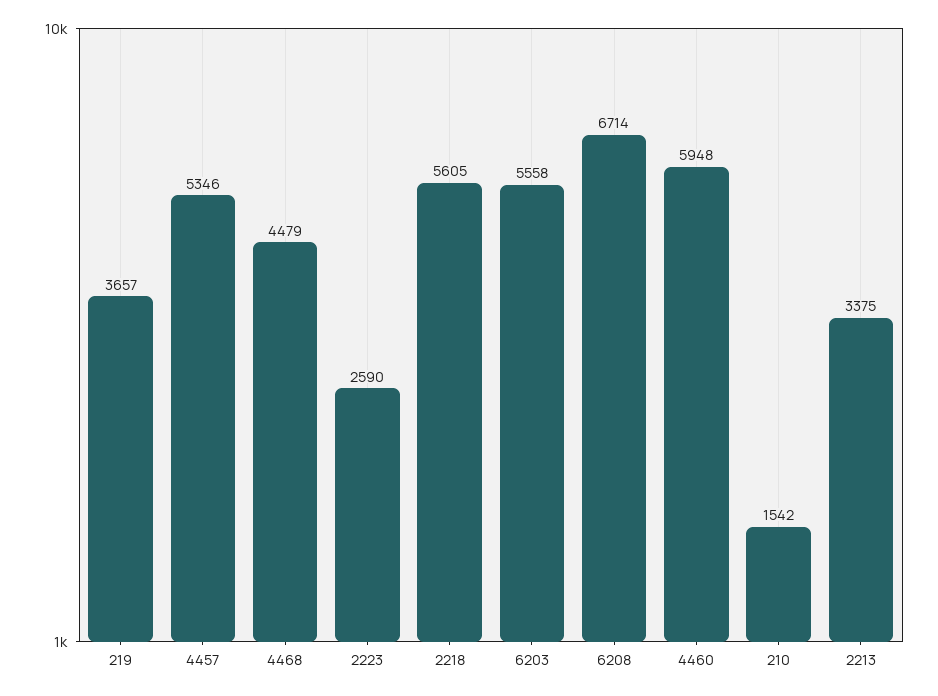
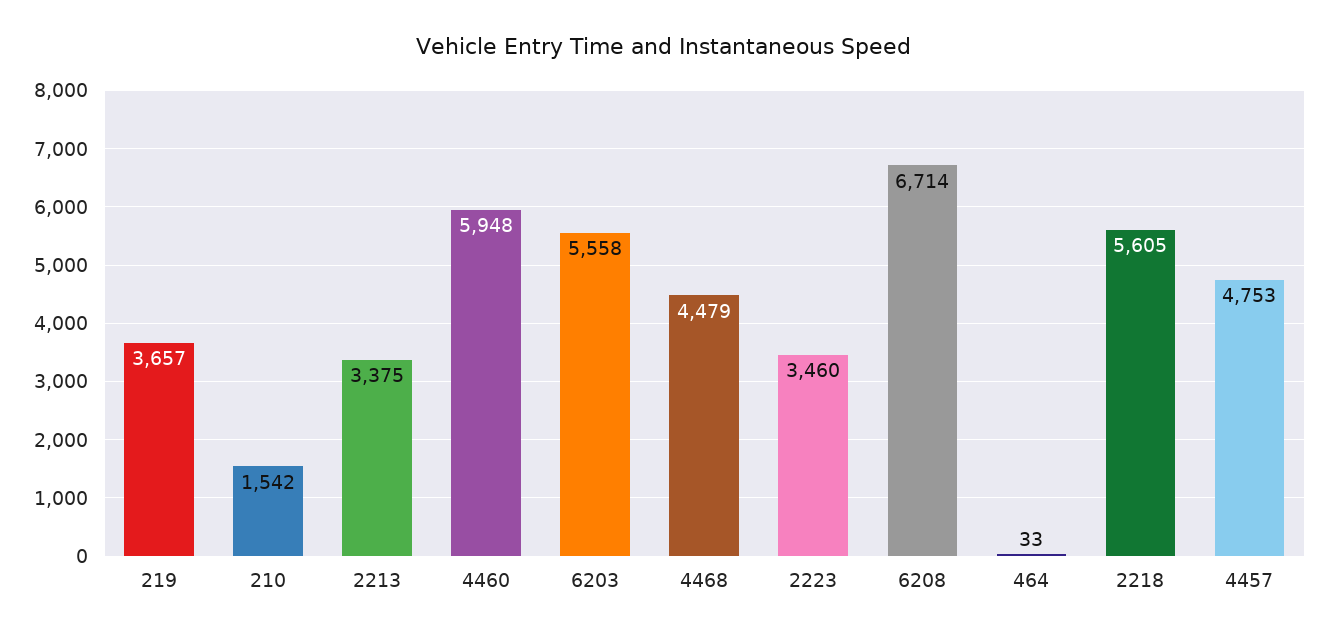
  {
    "219": 3657,
-   "4457": 5346,
+   "4457": 4753,
    "4468": 4479,
-   "2223": 2590,
+   "2223": 3460,
    "2218": 5605,
    "6203": 5558,
    "6208": 6714,
    "4460": 5948,
    "210": 1542,
-   "2213": 3375
+   "2213": 3375,
+   "464": 33
  }

